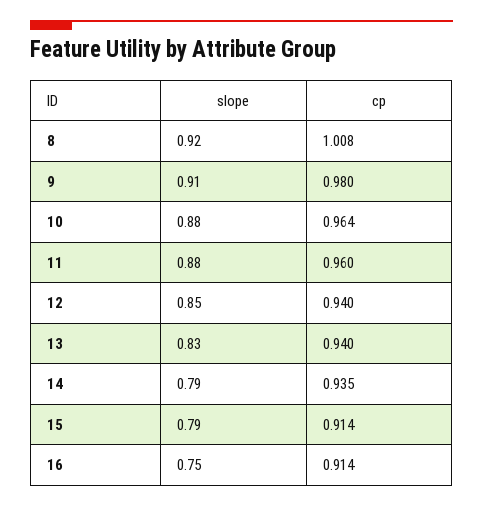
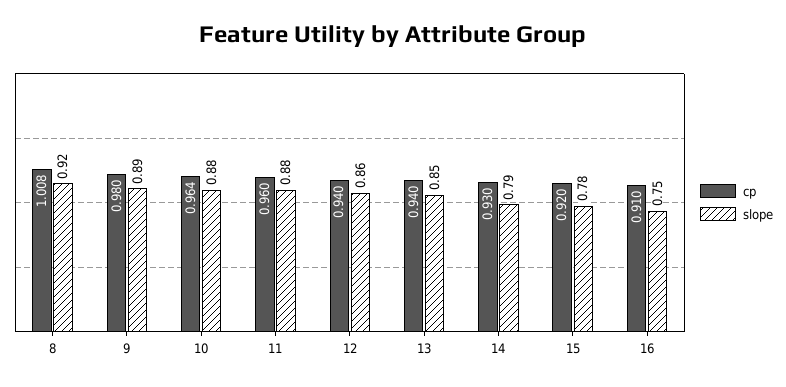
  {
    "slope": {
      "8": 0.92,
-     "9": 0.91,
+     "9": 0.89,
      "10": 0.88,
      "11": 0.88,
-     "12": 0.85,
+     "12": 0.86,
-     "13": 0.83,
+     "13": 0.85,
      "14": 0.79,
-     "15": 0.79,
+     "15": 0.78,
      "16": 0.75
    },
    "cp": {
      "8": 1.008,
      "9": 0.98,
      "10": 0.964,
      "11": 0.96,
      "12": 0.94,
      "13": 0.94,
-     "14": 0.935,
+     "14": 0.93,
-     "15": 0.914,
+     "15": 0.92,
-     "16": 0.914
+     "16": 0.91
    }
  }

